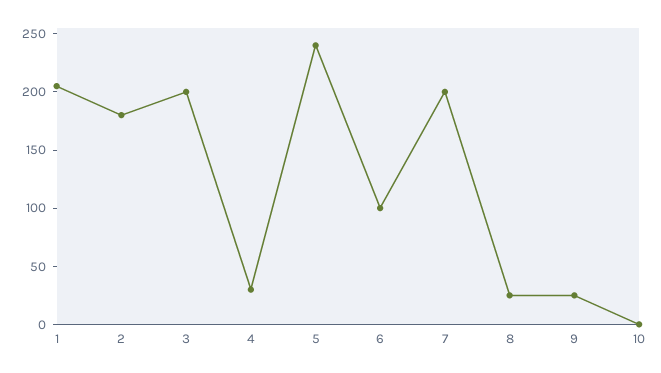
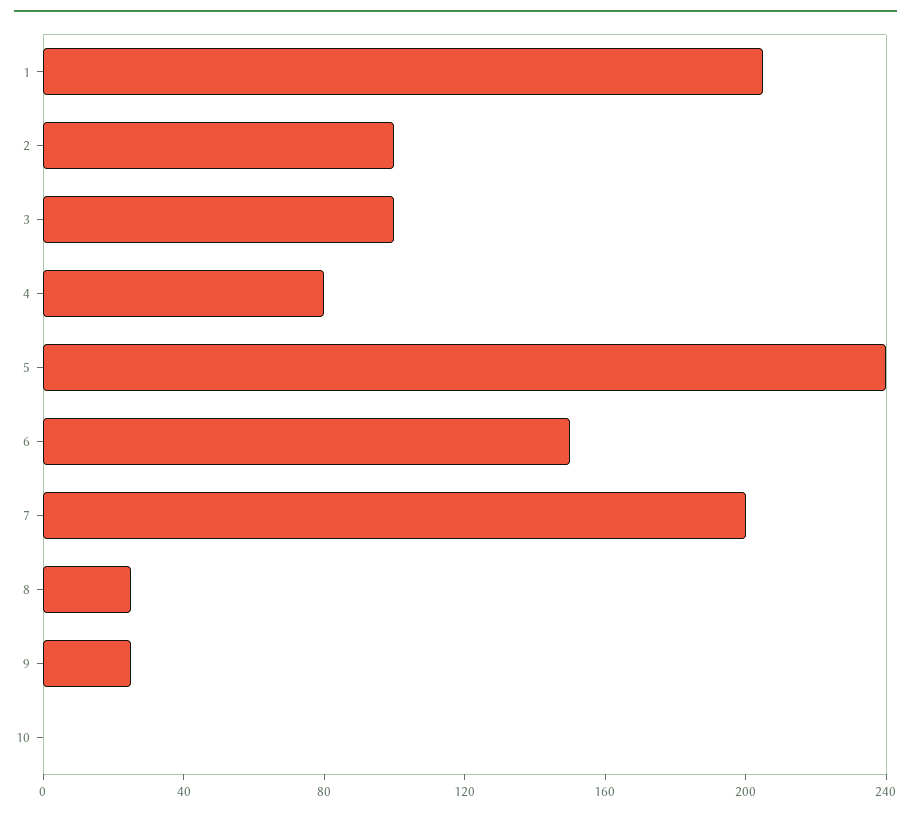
  {
    "1": 210,
-   "2": 180,
+   "2": 100,
-   "3": 200,
+   "3": 100,
-   "4": 30,
+   "4": 80,
    "5": 240,
-   "6": 100,
+   "6": 150,
    "7": 200,
    "8": 30,
    "9": 30,
    "10": 0
  }

